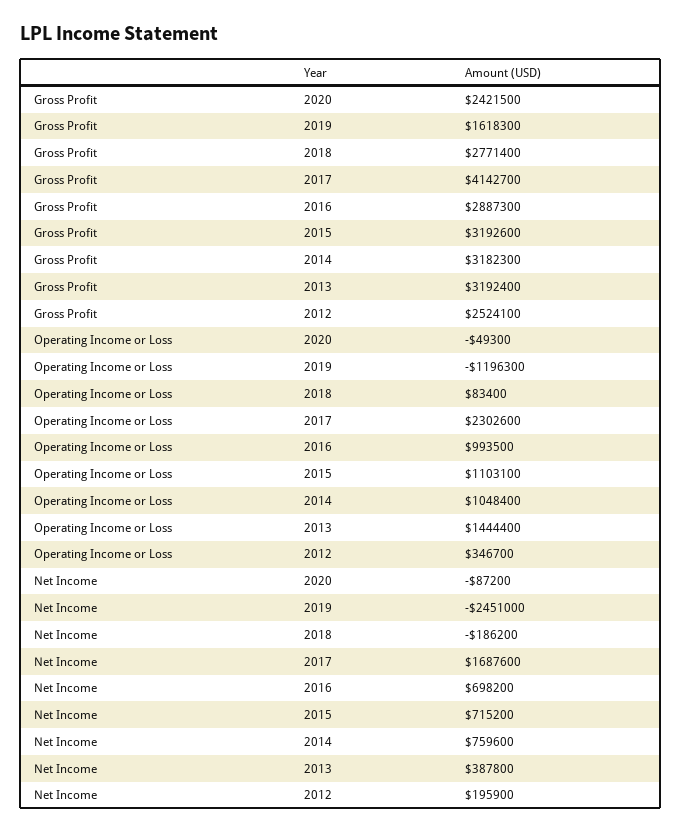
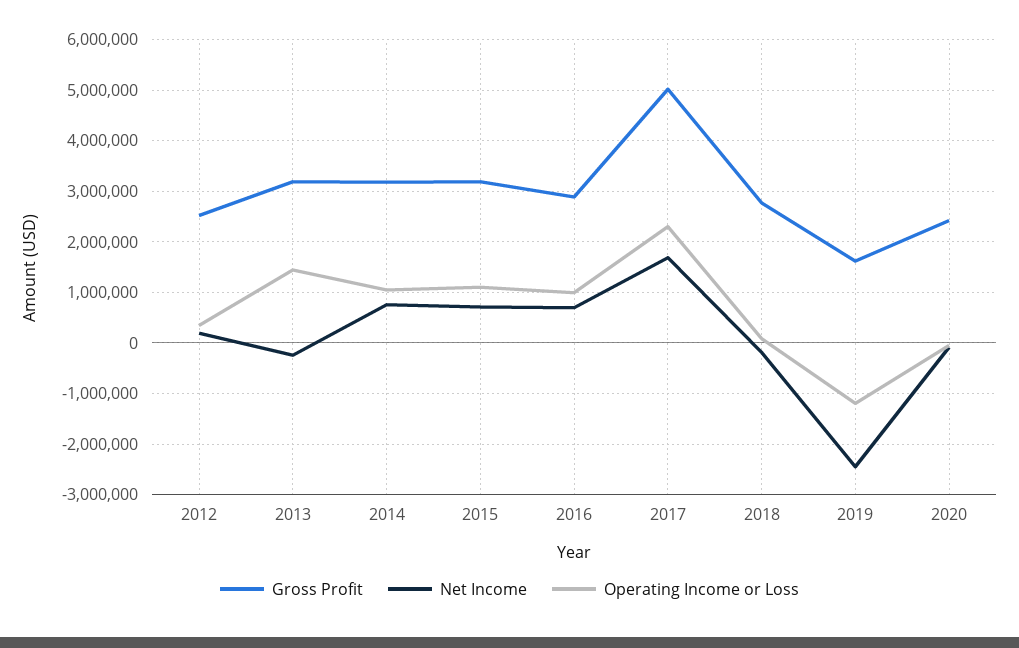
  {
    "Gross Profit": {
      "2020": 2421500,
      "2019": 1618300,
      "2018": 2771400,
-     "2017": 4142700,
+     "2017": 5000000,
      "2016": 2887300,
      "2015": 3192600,
      "2014": 3182300,
      "2013": 3192400,
      "2012": 2524100
    },
    "Operating Income or Loss": {
      "2020": -49300,
      "2019": -1196300,
      "2018": 83400,
      "2017": 2302600,
      "2016": 993500,
      "2015": 1103100,
      "2014": 1048400,
      "2013": 1444400,
      "2012": 346700
    },
    "Net Income": {
      "2020": -87200,
      "2019": -2451000,
      "2018": -186200,
      "2017": 1687600,
      "2016": 698200,
      "2015": 715200,
      "2014": 759600,
-     "2013": 387800,
+     "2013": -200000,
      "2012": 195900
    }
  }

